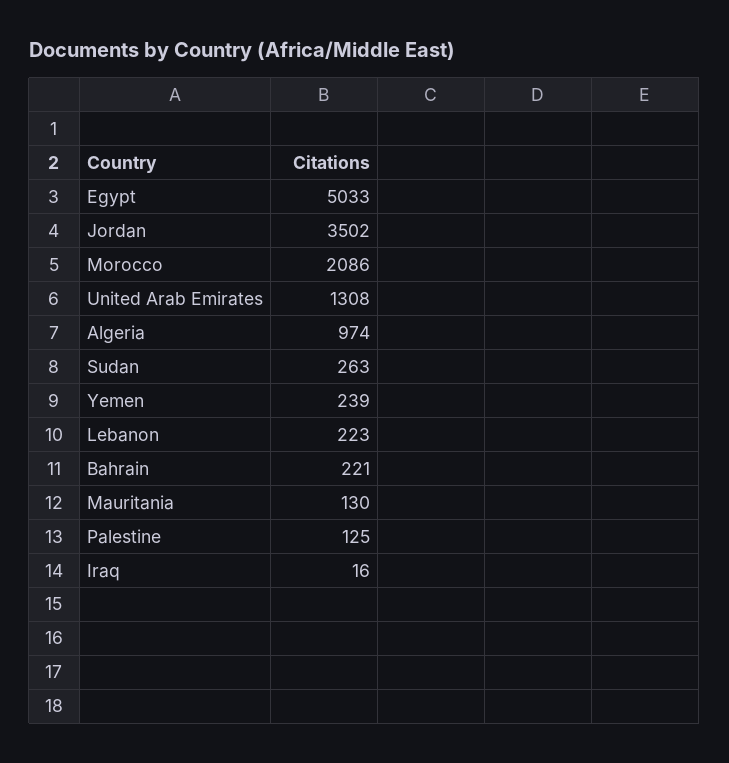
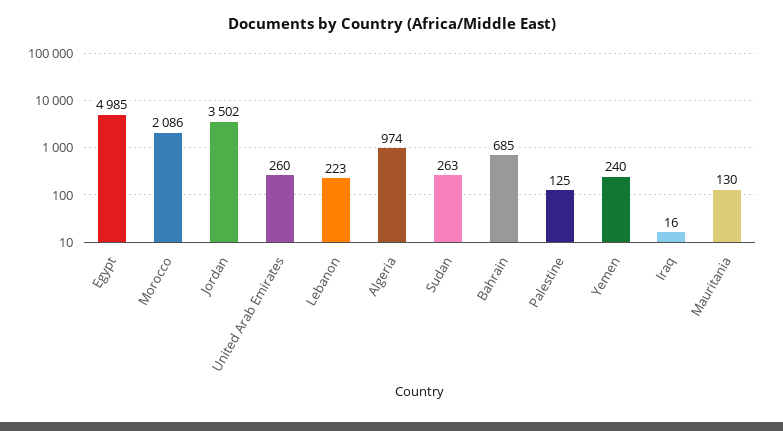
  {
-   "Egypt": 5033,
+   "Egypt": 4985,
    "Jordan": 3502,
    "Morocco": 2086,
-   "United Arab Emirates": 1308,
+   "United Arab Emirates": 260,
    "Algeria": 974,
    "Sudan": 263,
-   "Yemen": 239,
+   "Yemen": 240,
    "Lebanon": 223,
-   "Bahrain": 221,
+   "Bahrain": 685,
    "Mauritania": 130,
    "Palestine": 125,
    "Iraq": 16
  }

